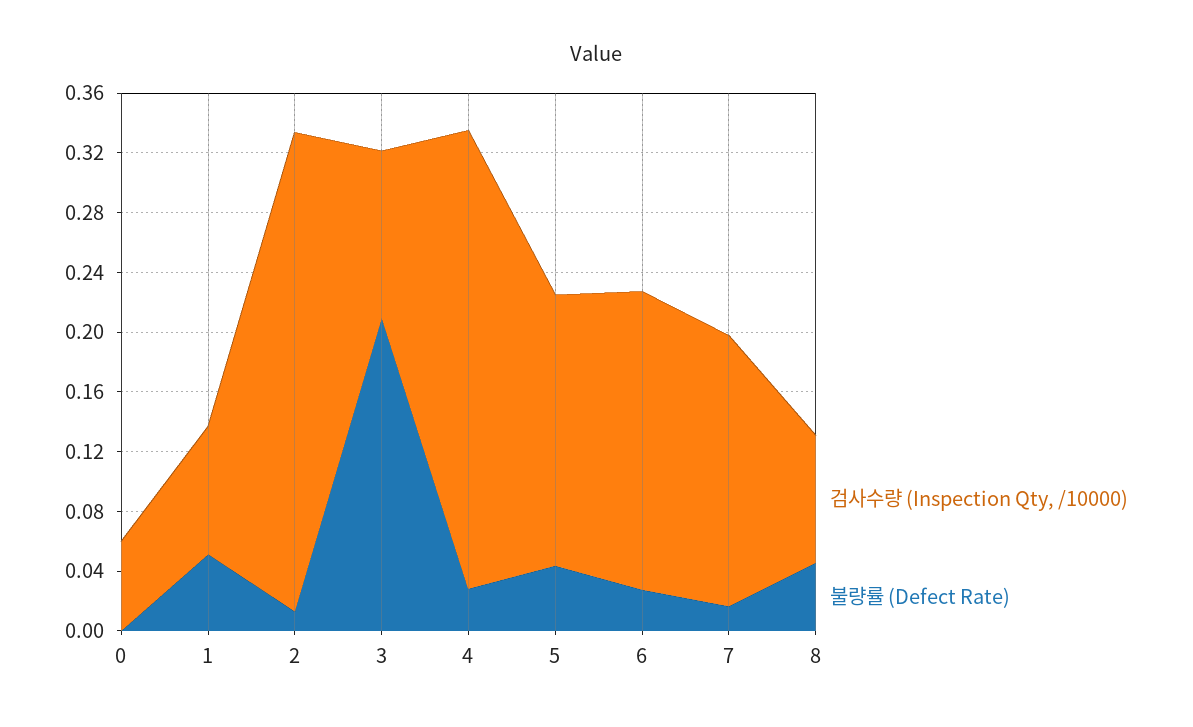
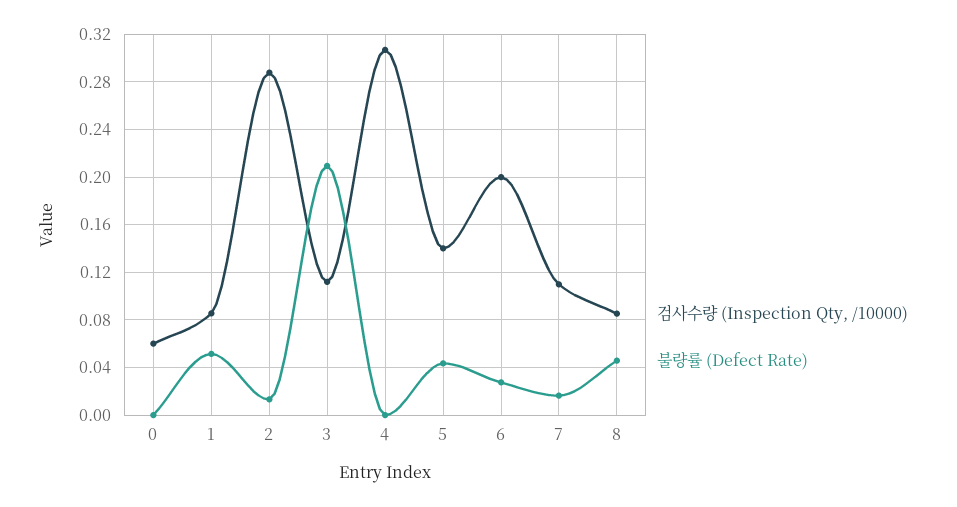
  {
    "검사수량 (Inspection Qty, /10000)": {
      "0": 0.06,
      "1": 0.09,
-     "2": 0.32,
+     "2": 0.29,
      "3": 0.11,
      "4": 0.31,
-     "5": 0.18,
+     "5": 0.14,
      "6": 0.2,
-     "7": 0.18,
+     "7": 0.11,
      "8": 0.09
    },
    "불량률 (Defect Rate)": {
      "0": 0,
      "1": 0.05,
      "2": 0.01,
      "3": 0.21,
-     "4": 0.03,
+     "4": 0,
      "5": 0.04,
      "6": 0.03,
      "7": 0.02,
      "8": 0.05
    }
  }

